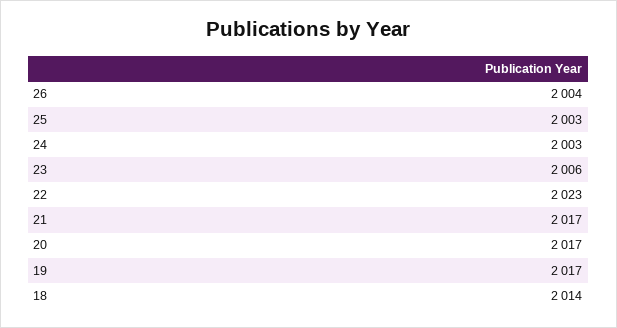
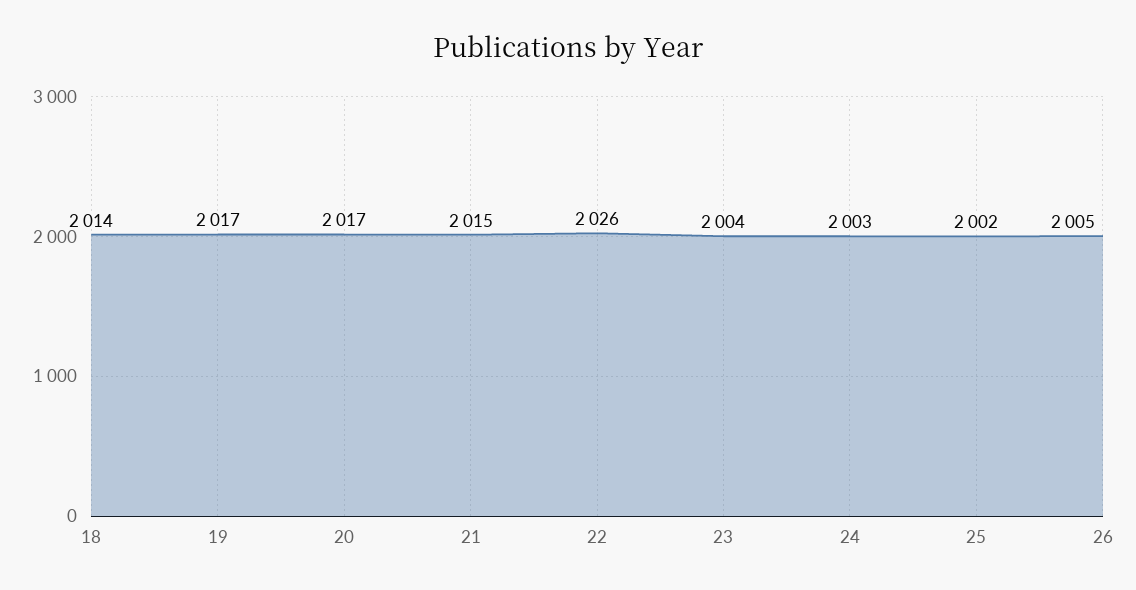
  {
-   "26": 2004,
+   "26": 2005,
-   "25": 2003,
+   "25": 2002,
    "24": 2003,
-   "23": 2006,
+   "23": 2004,
-   "22": 2023,
+   "22": 2026,
-   "21": 2017,
+   "21": 2015,
    "20": 2017,
    "19": 2017,
    "18": 2014
  }

